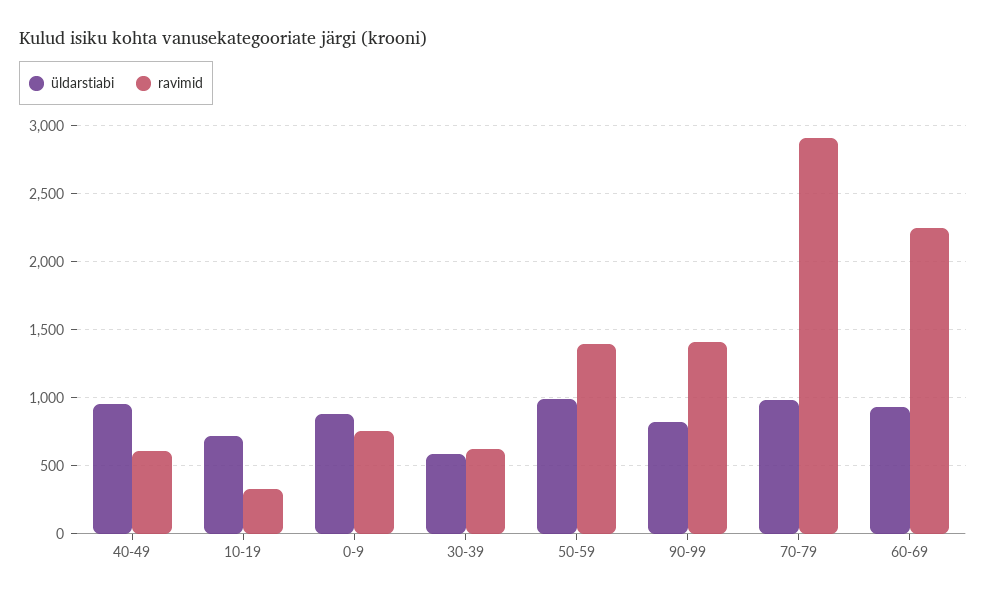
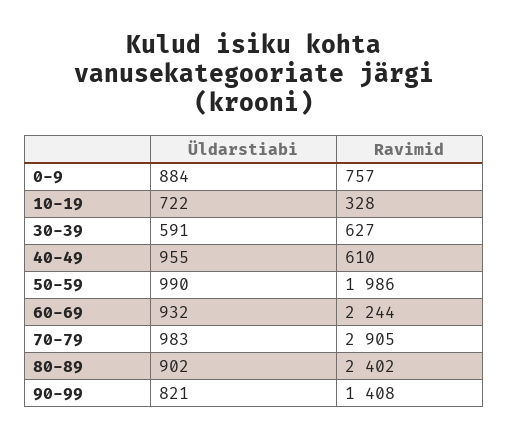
  {
    "üldarstiabi": {
      "40-49": 955,
      "10-19": 722,
      "0-9": 884,
      "30-39": 591,
      "50-59": 990,
      "90-99": 821,
      "70-79": 983,
-     "60-69": 932
+     "60-69": 932,
+     "80-89": 902
    },
    "ravimid": {
      "40-49": 610,
      "10-19": 328,
      "0-9": 757,
      "30-39": 627,
-     "50-59": 1400,
+     "50-59": 1986,
      "90-99": 1408,
      "70-79": 2905,
-     "60-69": 2244
+     "60-69": 2244,
+     "80-89": 2402
    }
  }

